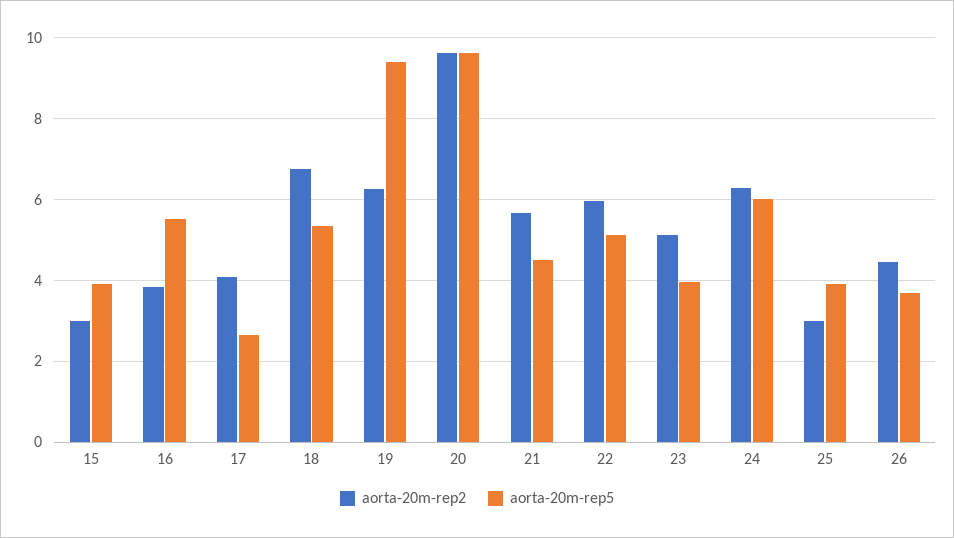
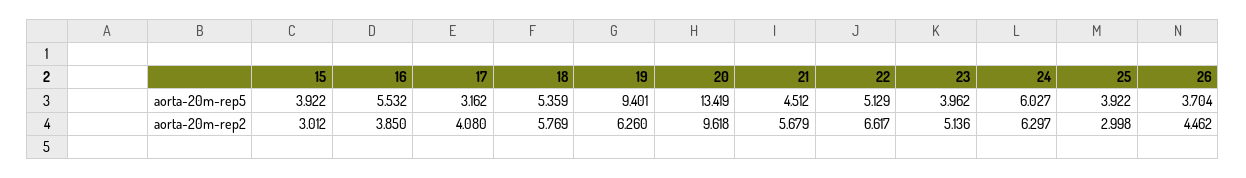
  {
    "aorta-20m-rep2": {
      "15": 3.012,
      "16": 3.85,
      "17": 4.08,
-     "18": 6.8,
+     "18": 5.769,
      "19": 6.26,
      "20": 9.618,
      "21": 5.679,
-     "22": 6,
+     "22": 6.617,
      "23": 5.136,
      "24": 6.297,
      "25": 2.998,
      "26": 4.462
    },
    "aorta-20m-rep5": {
      "15": 3.922,
      "16": 5.532,
-     "17": 2.6,
+     "17": 3.162,
      "18": 5.359,
      "19": 9.401,
-     "20": 9.6,
+     "20": 13.419,
      "21": 4.512,
      "22": 5.129,
      "23": 3.962,
      "24": 6.027,
      "25": 3.922,
      "26": 3.704
    }
  }

